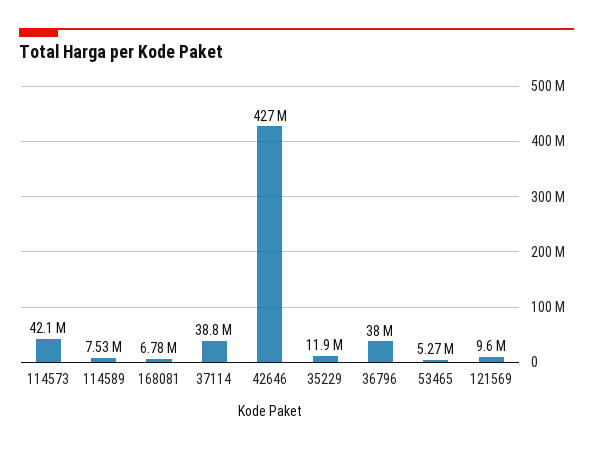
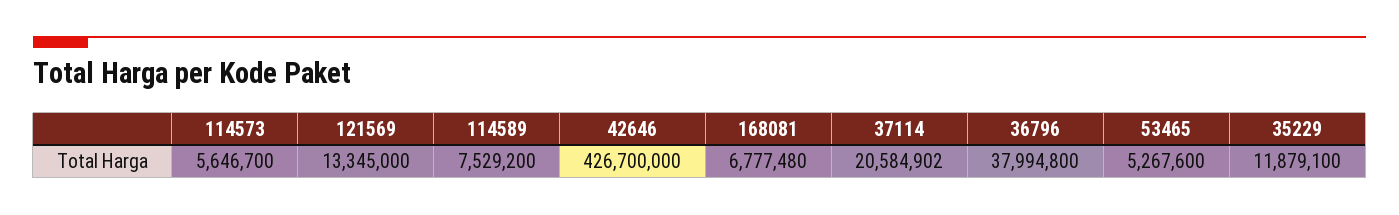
  {
-   "114573": 42100000,
+   "114573": 5646700,
    "114589": 7529200,
    "168081": 6777480,
-   "37114": 38800000,
+   "37114": 20584902,
    "42646": 426700000,
    "35229": 11879100,
    "36796": 37994800,
    "53465": 5267600,
-   "121569": 9600000
+   "121569": 13345000
  }

